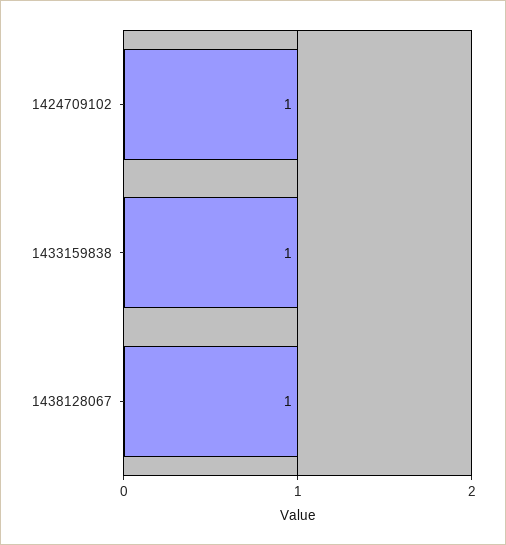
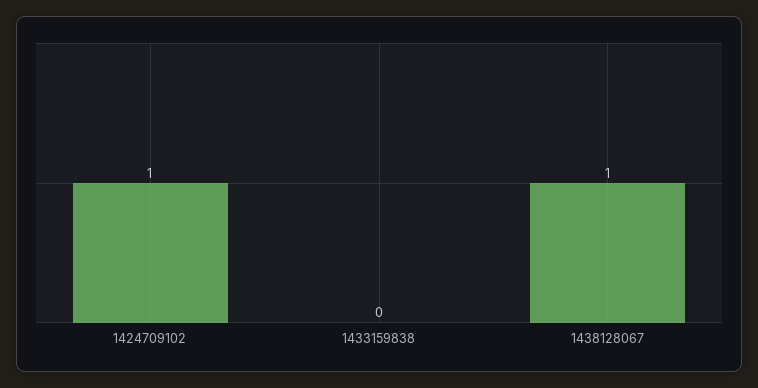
  {
    "1424709102": 1,
-   "1433159838": 1,
+   "1433159838": 0,
    "1438128067": 1
  }

